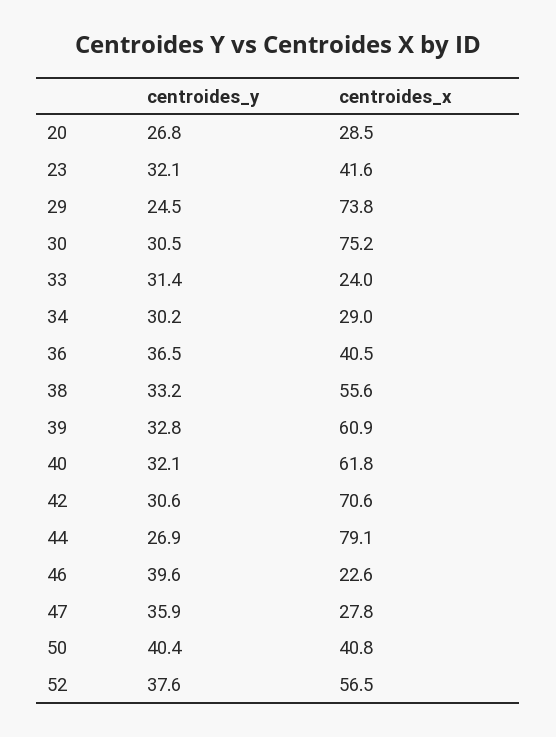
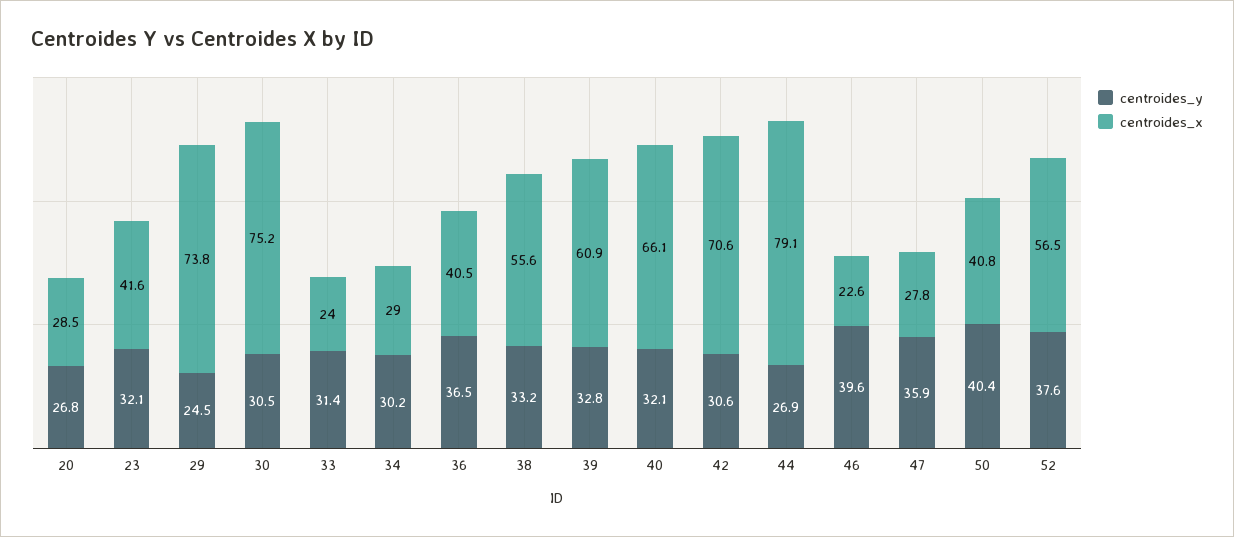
  {
    "centroides_y": {
      "20": 26.8,
      "23": 32.1,
      "29": 24.5,
      "30": 30.5,
      "33": 31.4,
      "34": 30.2,
      "36": 36.5,
      "38": 33.2,
      "39": 32.8,
      "40": 32.1,
      "42": 30.6,
      "44": 26.9,
      "46": 39.6,
      "47": 35.9,
      "50": 40.4,
      "52": 37.6
    },
    "centroides_x": {
      "20": 28.5,
      "23": 41.6,
      "29": 73.8,
      "30": 75.2,
      "33": 24,
      "34": 29,
      "36": 40.5,
      "38": 55.6,
      "39": 60.9,
-     "40": 61.8,
+     "40": 66.1,
      "42": 70.6,
      "44": 79.1,
      "46": 22.6,
      "47": 27.8,
      "50": 40.8,
      "52": 56.5
    }
  }

